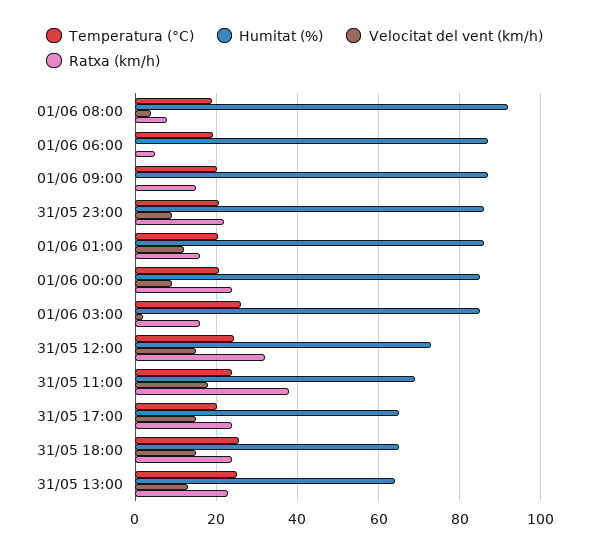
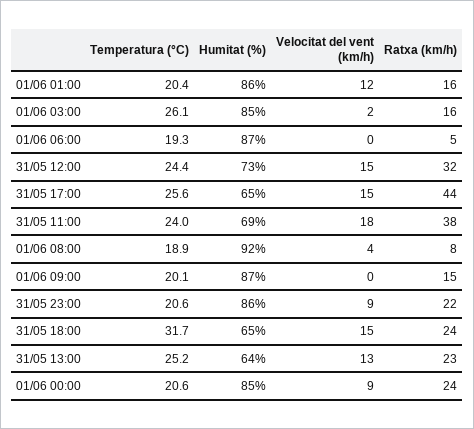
  {
    "Temperatura (°C)": {
      "01/06 08:00": 18.9,
      "01/06 06:00": 19.3,
      "01/06 09:00": 20.1,
      "31/05 23:00": 20.6,
      "01/06 01:00": 20.4,
      "01/06 00:00": 20.6,
      "01/06 03:00": 26.1,
      "31/05 12:00": 24.4,
      "31/05 11:00": 24,
-     "31/05 17:00": 20,
+     "31/05 17:00": 25.6,
-     "31/05 18:00": 26,
+     "31/05 18:00": 31.7,
      "31/05 13:00": 25.2
    },
    "Humitat (%)": {
      "01/06 08:00": 92,
      "01/06 06:00": 87,
      "01/06 09:00": 87,
      "31/05 23:00": 86,
      "01/06 01:00": 86,
      "01/06 00:00": 85,
      "01/06 03:00": 85,
      "31/05 12:00": 73,
      "31/05 11:00": 69,
      "31/05 17:00": 65,
      "31/05 18:00": 65,
      "31/05 13:00": 64
    },
    "Velocitat del vent (km/h)": {
      "01/06 08:00": 4,
      "01/06 06:00": 0,
      "01/06 09:00": 0,
      "31/05 23:00": 9,
      "01/06 01:00": 12,
      "01/06 00:00": 9,
      "01/06 03:00": 2,
      "31/05 12:00": 15,
      "31/05 11:00": 18,
      "31/05 17:00": 15,
      "31/05 18:00": 15,
      "31/05 13:00": 13
    },
    "Ratxa (km/h)": {
      "01/06 08:00": 8,
      "01/06 06:00": 5,
      "01/06 09:00": 15,
      "31/05 23:00": 22,
      "01/06 01:00": 16,
      "01/06 00:00": 24,
      "01/06 03:00": 16,
      "31/05 12:00": 32,
      "31/05 11:00": 38,
-     "31/05 17:00": 24,
+     "31/05 17:00": 44,
      "31/05 18:00": 24,
      "31/05 13:00": 23
    }
  }

